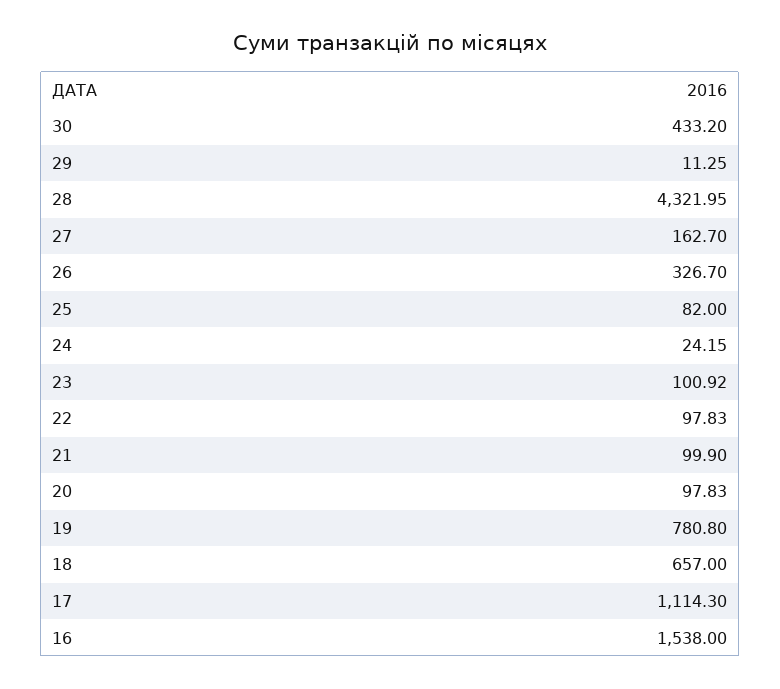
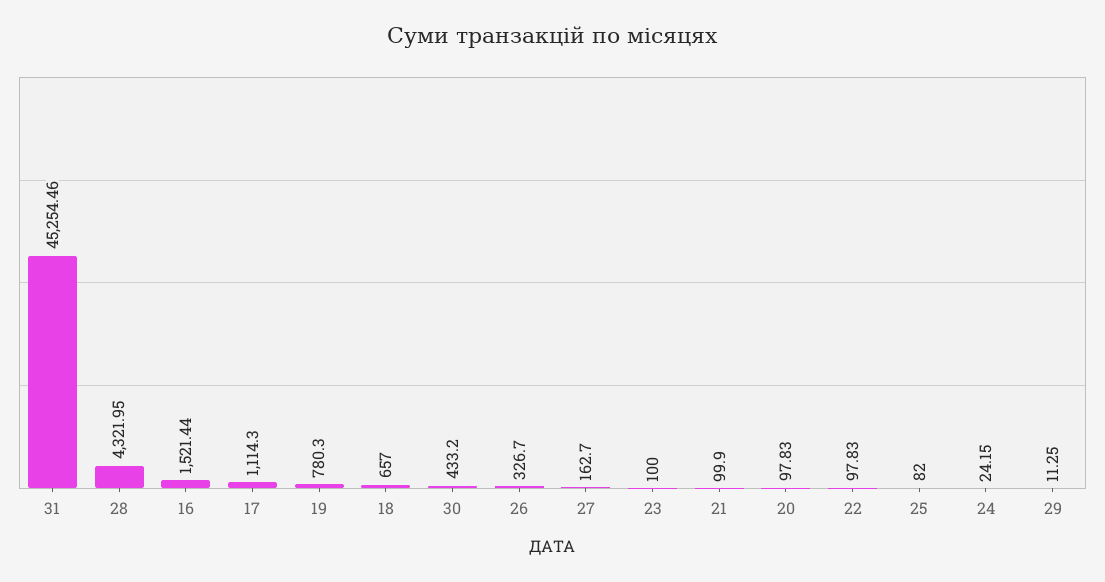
  {
    "30": 433.2,
    "29": 11.25,
    "28": 4321.95,
    "27": 162.7,
    "26": 326.7,
    "25": 82,
    "24": 24.15,
-   "23": 100.92,
+   "23": 100,
    "22": 97.83,
    "21": 99.9,
    "20": 97.83,
-   "19": 780.8,
+   "19": 780.3,
    "18": 657,
    "17": 1114.3,
-   "16": 1538
+   "16": 1521.44,
+   "31": 45254.46
  }

